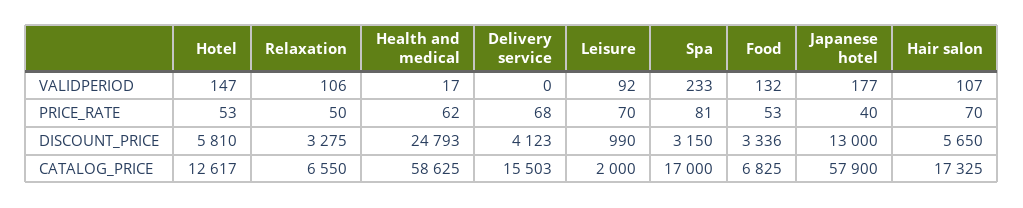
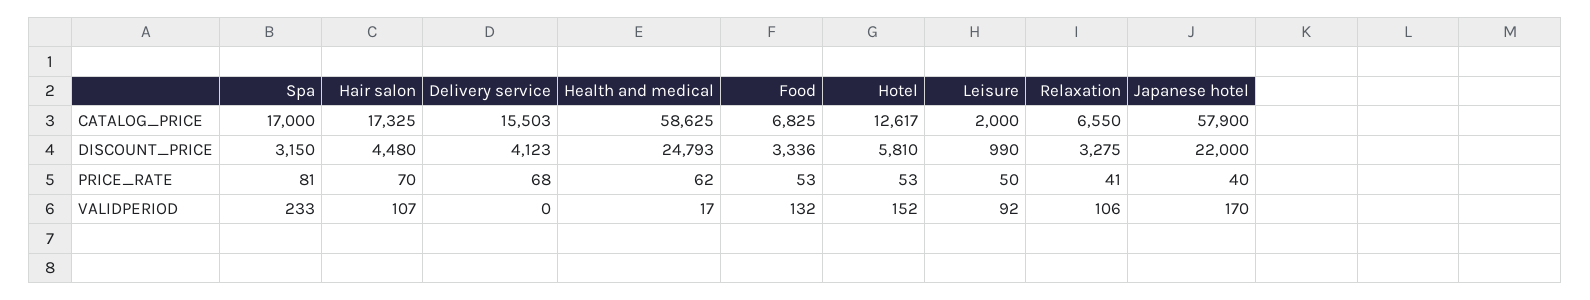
  {
    "Hotel": {
-     "VALIDPERIOD": 147,
+     "VALIDPERIOD": 152,
      "PRICE_RATE": 53,
      "DISCOUNT_PRICE": 5810,
      "CATALOG_PRICE": 12617
    },
    "Relaxation": {
      "VALIDPERIOD": 106,
-     "PRICE_RATE": 50,
+     "PRICE_RATE": 41,
      "DISCOUNT_PRICE": 3275,
      "CATALOG_PRICE": 6550
    },
    "Health and medical": {
      "VALIDPERIOD": 17,
      "PRICE_RATE": 62,
      "DISCOUNT_PRICE": 24793,
      "CATALOG_PRICE": 58625
    },
    "Delivery service": {
      "VALIDPERIOD": 0,
      "PRICE_RATE": 68,
      "DISCOUNT_PRICE": 4123,
      "CATALOG_PRICE": 15503
    },
    "Leisure": {
      "VALIDPERIOD": 92,
-     "PRICE_RATE": 70,
+     "PRICE_RATE": 50,
      "DISCOUNT_PRICE": 990,
      "CATALOG_PRICE": 2000
    },
    "Spa": {
      "VALIDPERIOD": 233,
      "PRICE_RATE": 81,
      "DISCOUNT_PRICE": 3150,
      "CATALOG_PRICE": 17000
    },
    "Food": {
      "VALIDPERIOD": 132,
      "PRICE_RATE": 53,
      "DISCOUNT_PRICE": 3336,
      "CATALOG_PRICE": 6825
    },
    "Japanese hotel": {
-     "VALIDPERIOD": 177,
+     "VALIDPERIOD": 170,
      "PRICE_RATE": 40,
-     "DISCOUNT_PRICE": 13000,
+     "DISCOUNT_PRICE": 22000,
      "CATALOG_PRICE": 57900
    },
    "Hair salon": {
      "VALIDPERIOD": 107,
      "PRICE_RATE": 70,
-     "DISCOUNT_PRICE": 5650,
+     "DISCOUNT_PRICE": 4480,
      "CATALOG_PRICE": 17325
    }
  }

